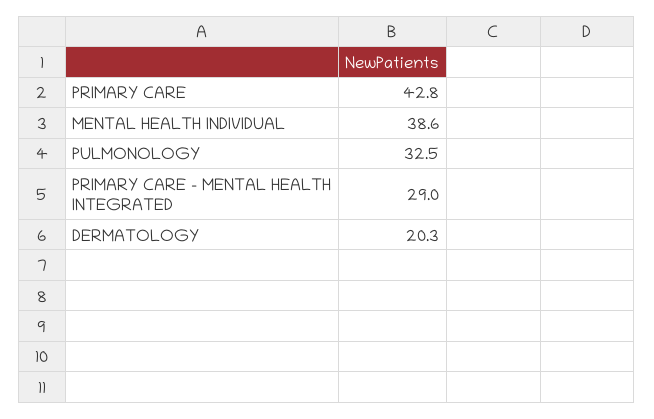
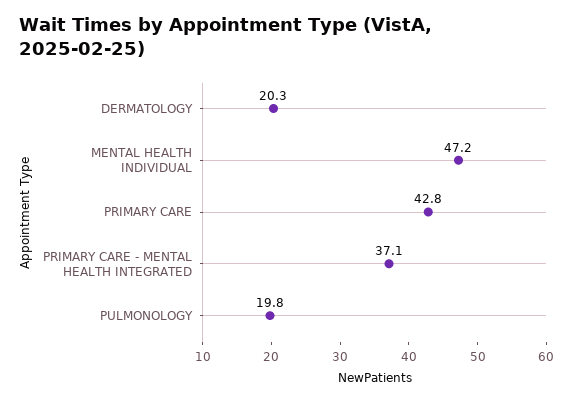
  {
    "PRIMARY CARE": 42.8,
-   "MENTAL HEALTH INDIVIDUAL": 38.6,
+   "MENTAL HEALTH INDIVIDUAL": 47.2,
-   "PULMONOLOGY": 32.5,
+   "PULMONOLOGY": 19.8,
-   "PRIMARY CARE - MENTAL HEALTH INTEGRATED": 29,
+   "PRIMARY CARE - MENTAL HEALTH INTEGRATED": 37.1,
    "DERMATOLOGY": 20.3
  }

